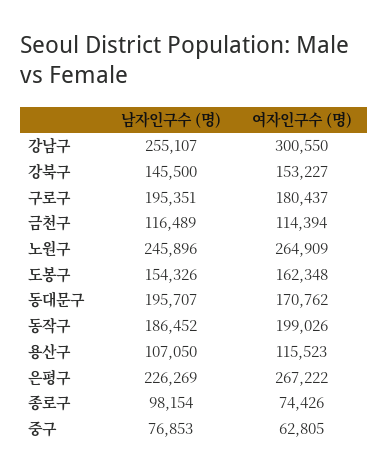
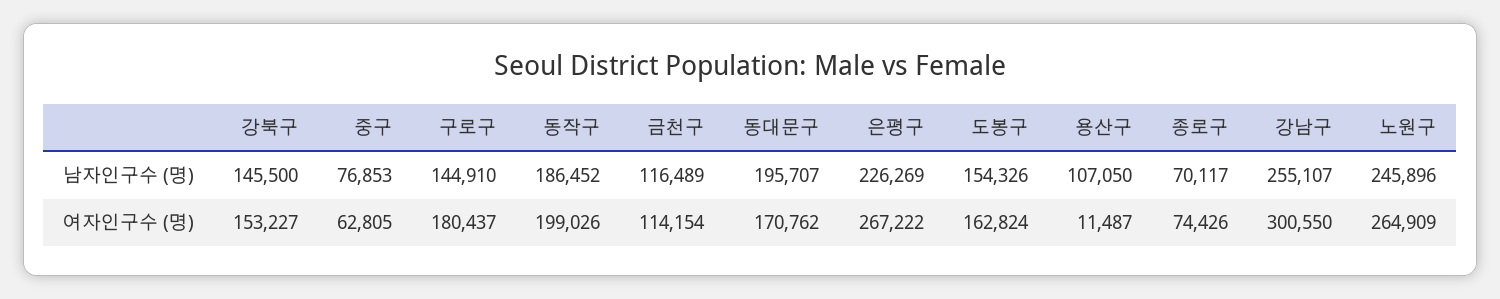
  {
    "남자인구수 (명)": {
      "강남구": 255107,
      "강북구": 145500,
-     "구로구": 195351,
+     "구로구": 144910,
      "금천구": 116489,
      "노원구": 245896,
      "도봉구": 154326,
      "동대문구": 195707,
      "동작구": 186452,
      "용산구": 107050,
      "은평구": 226269,
-     "종로구": 98154,
+     "종로구": 70117,
      "중구": 76853
    },
    "여자인구수 (명)": {
      "강남구": 300550,
      "강북구": 153227,
      "구로구": 180437,
-     "금천구": 114394,
+     "금천구": 114154,
      "노원구": 264909,
-     "도봉구": 162348,
+     "도봉구": 162824,
      "동대문구": 170762,
      "동작구": 199026,
-     "용산구": 115523,
+     "용산구": 11487,
      "은평구": 267222,
      "종로구": 74426,
      "중구": 62805
    }
  }

